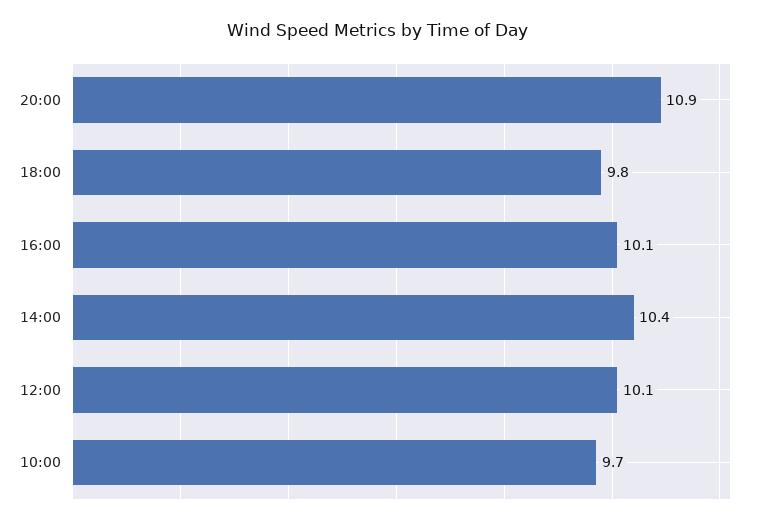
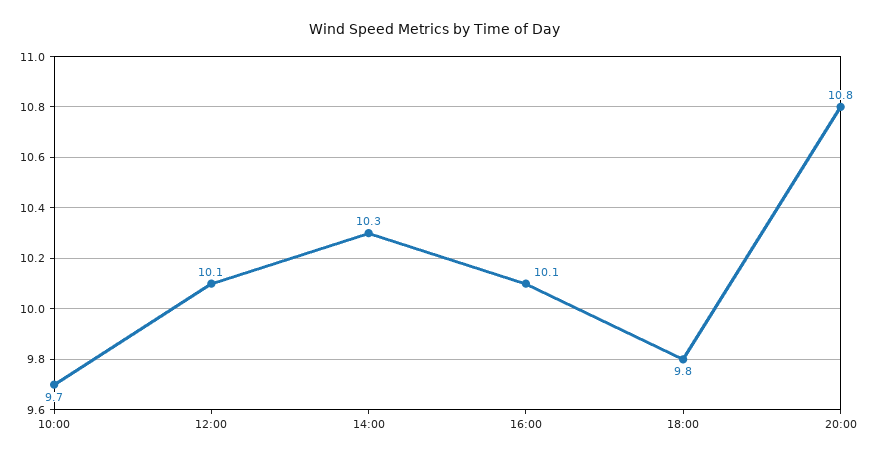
  {
-   "20:00": 10.9,
+   "20:00": 10.8,
    "18:00": 9.8,
    "16:00": 10.1,
-   "14:00": 10.4,
+   "14:00": 10.3,
    "12:00": 10.1,
    "10:00": 9.7
  }

